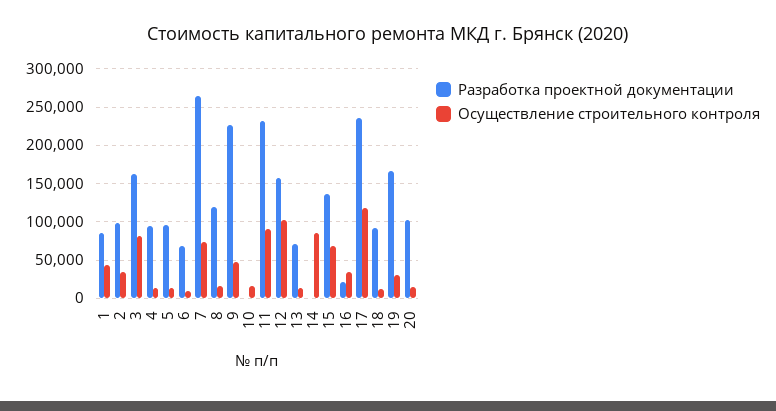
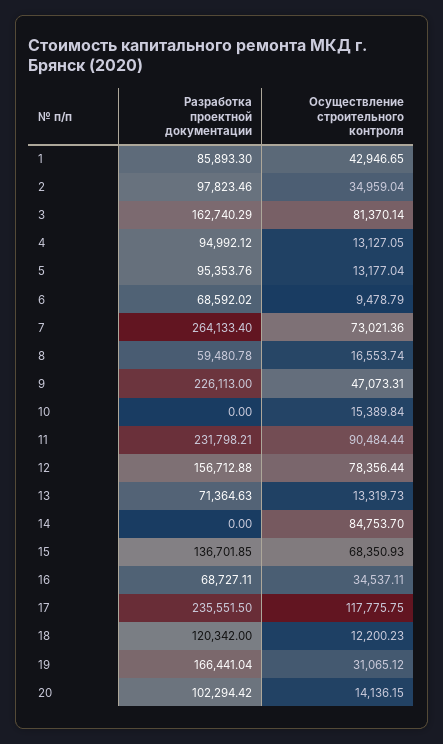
  {
    "Разработка проектной документации": {
      "1": 85893.3,
      "2": 97823.46,
      "3": 162740.29,
      "4": 94992.12,
      "5": 95353.76,
      "6": 68592.02,
      "7": 264133.4,
-     "8": 120000,
+     "8": 59480.78,
      "9": 226113,
      "10": 0,
      "11": 231798.21,
      "12": 156712.88,
      "13": 71364.63,
      "14": 0,
      "15": 136701.85,
-     "16": 20000,
+     "16": 68727.11,
      "17": 235551.5,
-     "18": 90000,
+     "18": 120342,
      "19": 166441.04,
      "20": 102294.42
    },
    "Осуществление строительного контроля": {
      "1": 42946.65,
      "2": 34959.04,
      "3": 81370.14,
      "4": 13127.05,
      "5": 13177.04,
      "6": 9478.79,
      "7": 73021.36,
      "8": 16553.74,
      "9": 47073.31,
      "10": 15389.84,
      "11": 90484.44,
-     "12": 100000,
+     "12": 78356.44,
      "13": 13319.73,
      "14": 84753.7,
      "15": 68350.93,
      "16": 34537.11,
      "17": 117775.75,
      "18": 12200.23,
      "19": 31065.12,
      "20": 14136.15
    }
  }

